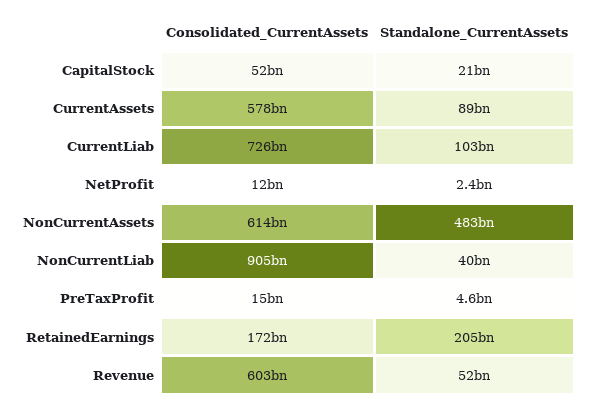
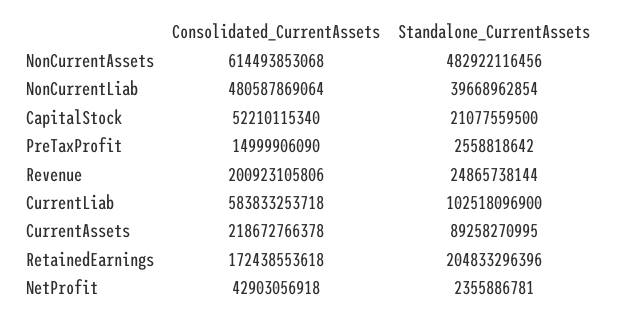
  {
    "Consolidated_CurrentAssets": {
      "CapitalStock": 52210115340,
-     "CurrentAssets": 578000000000,
+     "CurrentAssets": 218672766378,
-     "CurrentLiab": 726000000000,
+     "CurrentLiab": 583833253718,
-     "NetProfit": 12000000000,
+     "NetProfit": 42903056918,
      "NonCurrentAssets": 614493853068,
-     "NonCurrentLiab": 905000000000,
+     "NonCurrentLiab": 480587869064,
      "PreTaxProfit": 14999906090,
      "RetainedEarnings": 172438553618,
-     "Revenue": 603000000000
+     "Revenue": 200923105806
    },
    "Standalone_CurrentAssets": {
      "CapitalStock": 21077559500,
      "CurrentAssets": 89258270995,
      "CurrentLiab": 102518096900,
      "NetProfit": 2355886781,
      "NonCurrentAssets": 482922116456,
      "NonCurrentLiab": 39668962854,
-     "PreTaxProfit": 4600000000,
+     "PreTaxProfit": 2558818642,
      "RetainedEarnings": 204833296396,
-     "Revenue": 52000000000
+     "Revenue": 24865738144
    }
  }

